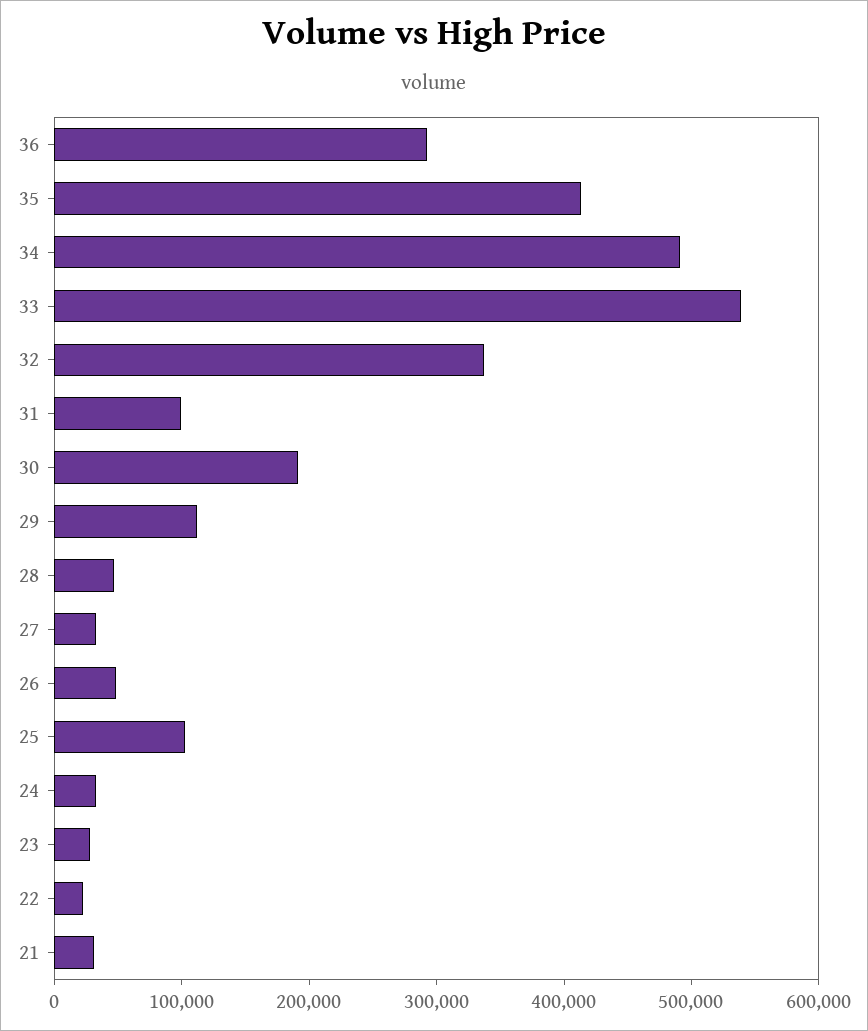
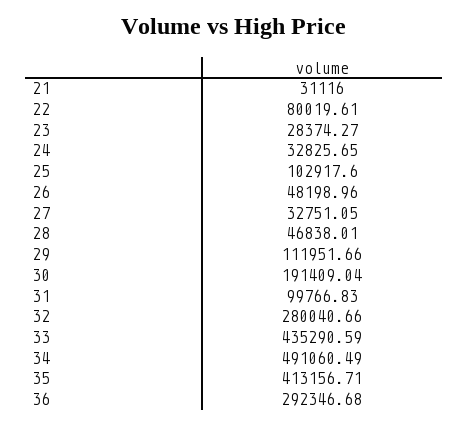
  {
    "36": 292346.68,
    "35": 413156.71,
    "34": 491060.49,
-   "33": 540000,
+   "33": 435290.59,
-   "32": 340000,
+   "32": 280040.66,
    "31": 99766.83,
    "30": 191409.04,
    "29": 111951.66,
    "28": 46838.01,
    "27": 32751.05,
    "26": 48198.96,
    "25": 102917.6,
    "24": 32825.65,
    "23": 28374.27,
-   "22": 20000,
+   "22": 80019.61,
    "21": 31116
  }

